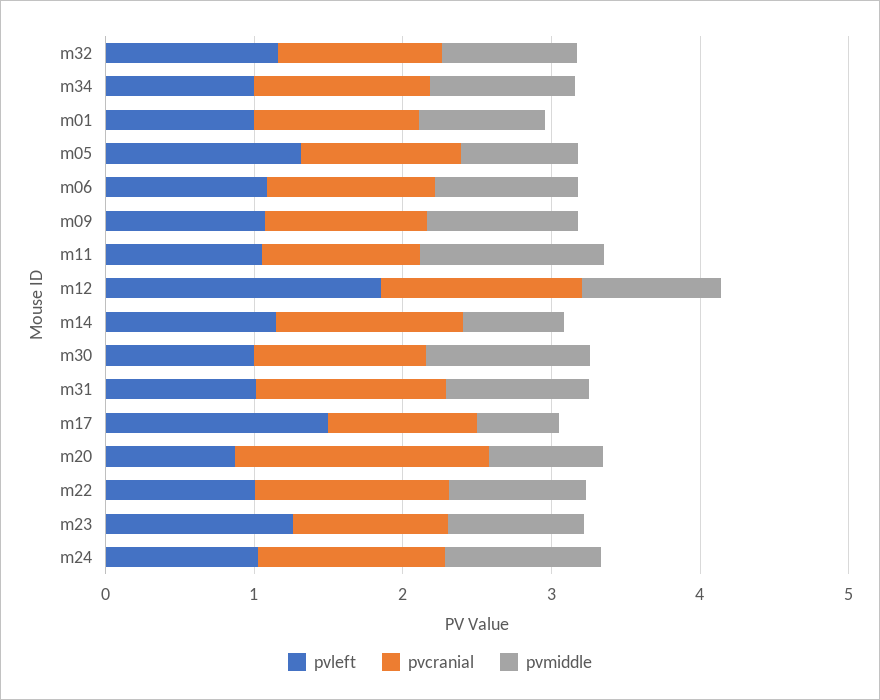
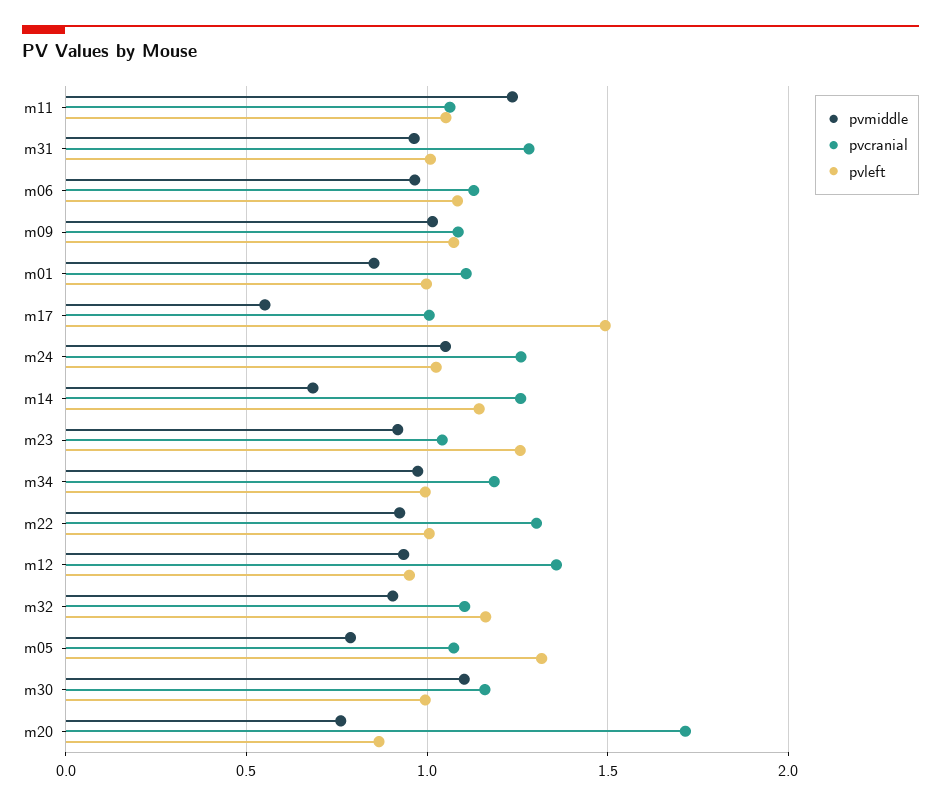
  {
    "pvleft": {
      "m32": 1.15,
      "m34": 1,
      "m01": 1,
      "m05": 1.3,
      "m06": 1.1,
      "m09": 1.05,
      "m11": 1.05,
-     "m12": 1.8,
+     "m12": 0.95,
      "m14": 1.15,
      "m30": 1,
      "m31": 1,
      "m17": 1.5,
      "m20": 0.85,
      "m22": 1,
      "m23": 1.25,
      "m24": 1.05
    },
    "pvcranial": {
      "m32": 1.1,
      "m34": 1.2,
      "m01": 1.1,
      "m05": 1.05,
      "m06": 1.15,
      "m09": 1.1,
      "m11": 1.05,
      "m12": 1.35,
      "m14": 1.25,
      "m30": 1.15,
      "m31": 1.3,
      "m17": 1,
      "m20": 1.7,
      "m22": 1.3,
      "m23": 1.05,
      "m24": 1.25
    },
    "pvmiddle": {
      "m32": 0.9,
      "m34": 0.95,
      "m01": 0.85,
      "m05": 0.8,
      "m06": 0.95,
      "m09": 1,
      "m11": 1.25,
      "m12": 0.95,
      "m14": 0.7,
      "m30": 1.1,
      "m31": 0.95,
      "m17": 0.55,
      "m20": 0.75,
      "m22": 0.9,
      "m23": 0.9,
      "m24": 1.05
    }
  }

